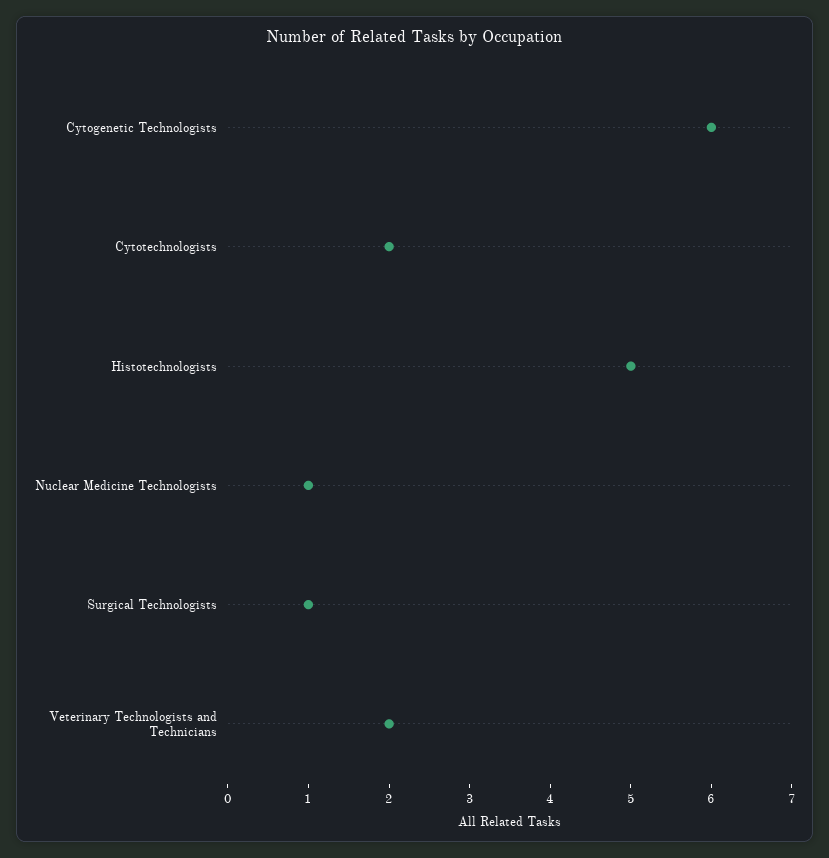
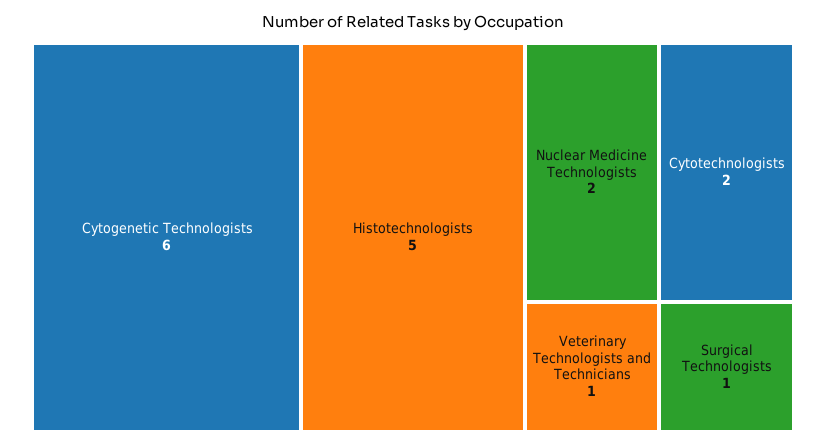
  {
    "Cytogenetic Technologists": 6,
    "Cytotechnologists": 2,
    "Histotechnologists": 5,
-   "Nuclear Medicine Technologists": 1,
+   "Nuclear Medicine Technologists": 2,
    "Surgical Technologists": 1,
-   "Veterinary Technologists and Technicians": 2
+   "Veterinary Technologists and Technicians": 1
  }

